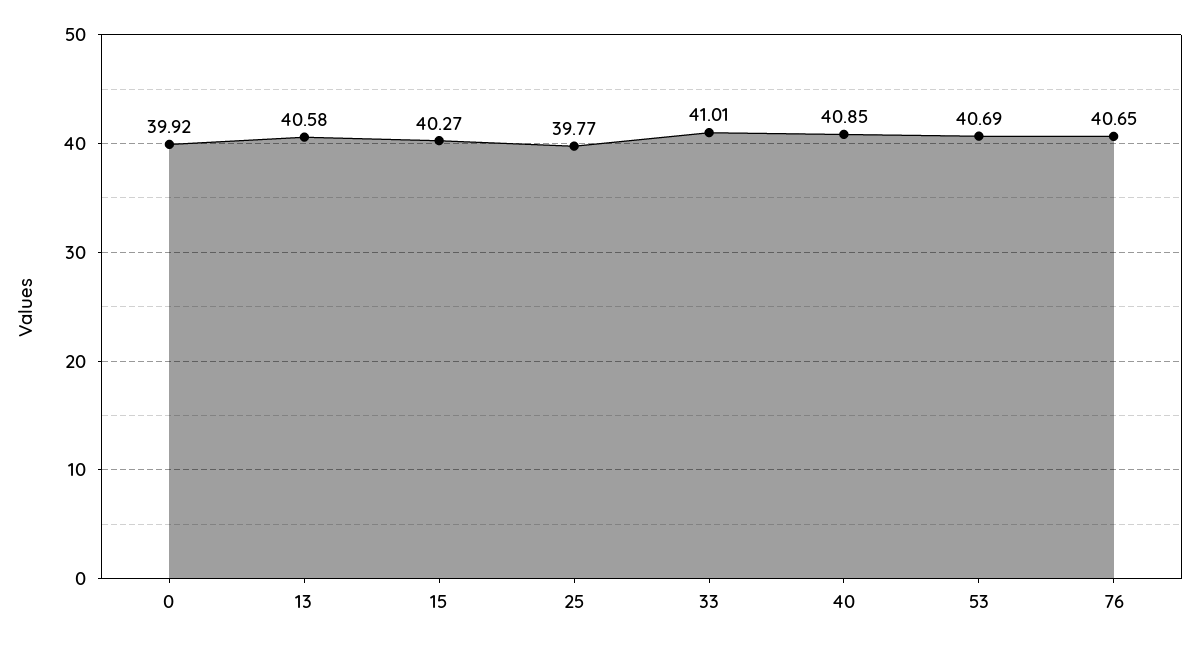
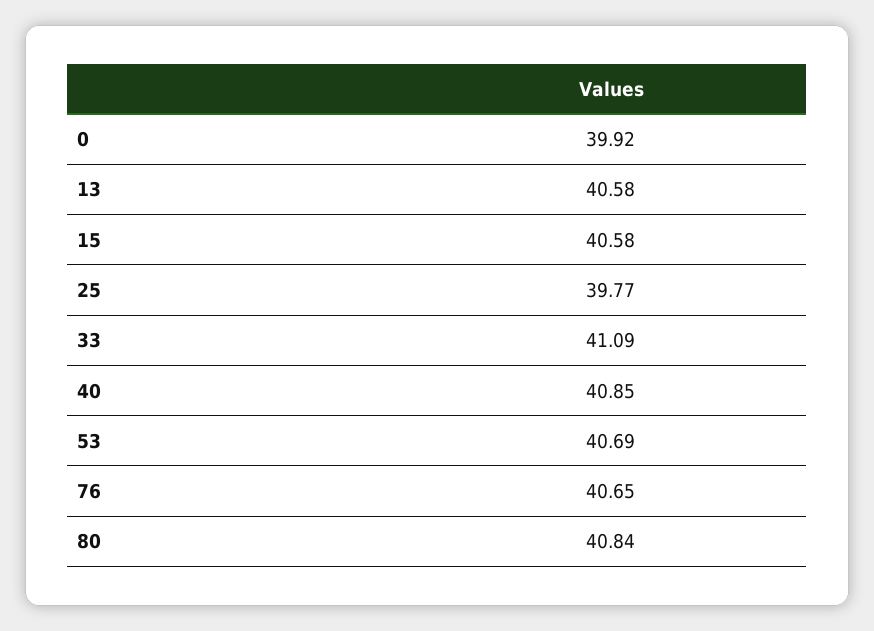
  {
    "0": 39.92,
    "13": 40.58,
-   "15": 40.27,
+   "15": 40.58,
    "25": 39.77,
-   "33": 41.01,
+   "33": 41.09,
    "40": 40.85,
    "53": 40.69,
-   "76": 40.65
+   "76": 40.65,
+   "80": 40.84
  }

